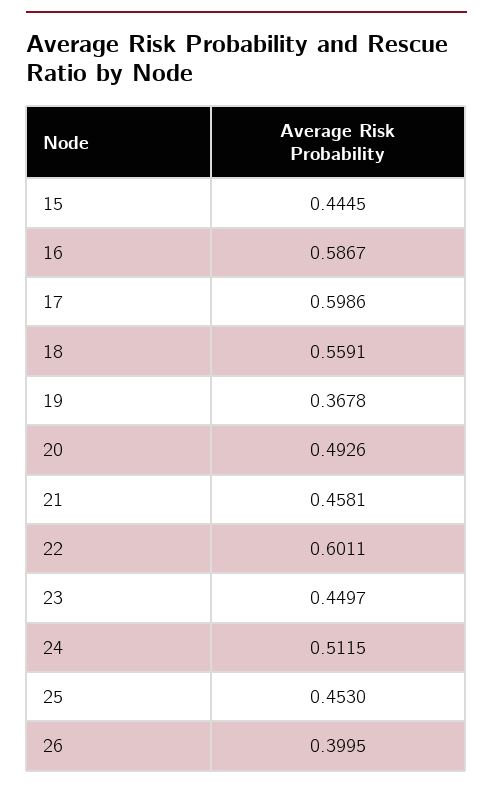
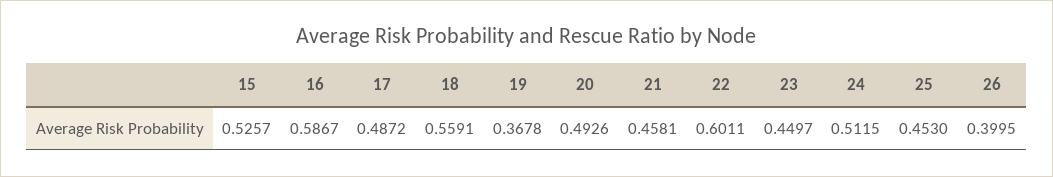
  {
-   "15": 0.4445,
+   "15": 0.5257,
    "16": 0.5867,
-   "17": 0.5986,
+   "17": 0.4872,
    "18": 0.5591,
    "19": 0.3678,
    "20": 0.4926,
    "21": 0.4581,
    "22": 0.6011,
    "23": 0.4497,
    "24": 0.5115,
    "25": 0.453,
    "26": 0.3995
  }

